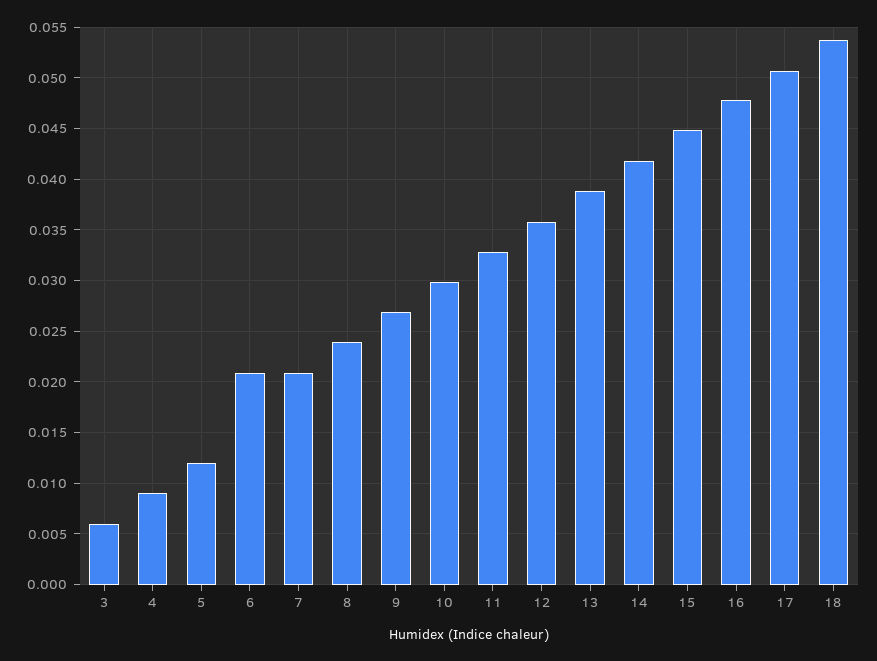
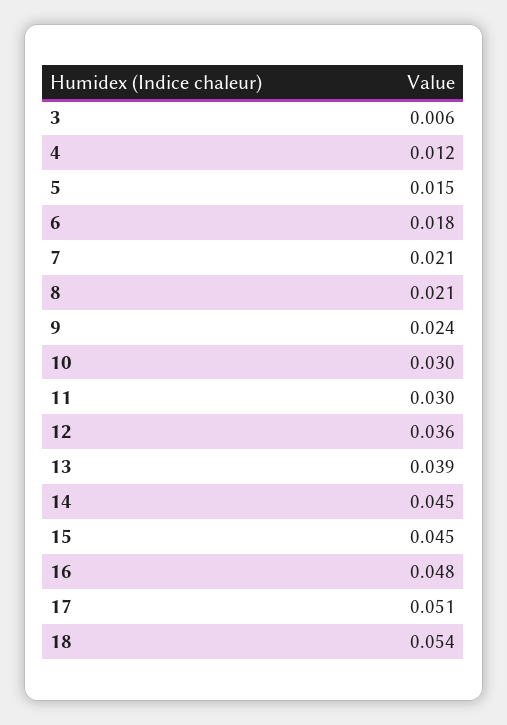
  {
    "3": 0.006,
-   "4": 0.009,
+   "4": 0.012,
-   "5": 0.012,
+   "5": 0.015,
-   "6": 0.021,
+   "6": 0.018,
    "7": 0.021,
-   "8": 0.024,
+   "8": 0.021,
-   "9": 0.027,
+   "9": 0.024,
    "10": 0.03,
-   "11": 0.033,
+   "11": 0.03,
    "12": 0.036,
    "13": 0.039,
-   "14": 0.042,
+   "14": 0.045,
    "15": 0.045,
    "16": 0.048,
    "17": 0.051,
    "18": 0.054
  }

